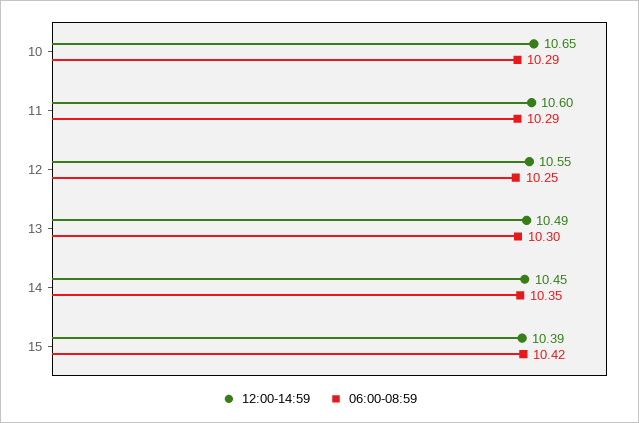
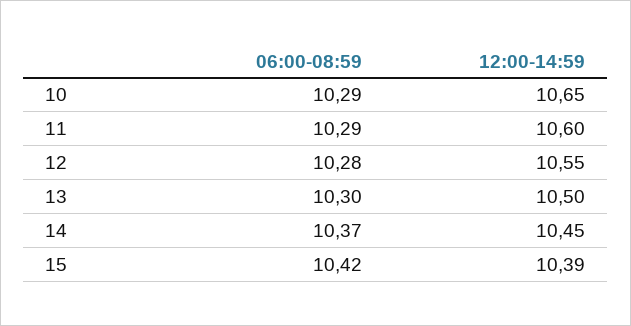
  {
    "12:00-14:59": {
      "10": 10.65,
      "11": 10.6,
      "12": 10.55,
-     "13": 10.49,
+     "13": 10.5,
      "14": 10.45,
      "15": 10.39
    },
    "06:00-08:59": {
      "10": 10.29,
      "11": 10.29,
-     "12": 10.25,
+     "12": 10.28,
      "13": 10.3,
-     "14": 10.35,
+     "14": 10.37,
      "15": 10.42
    }
  }

